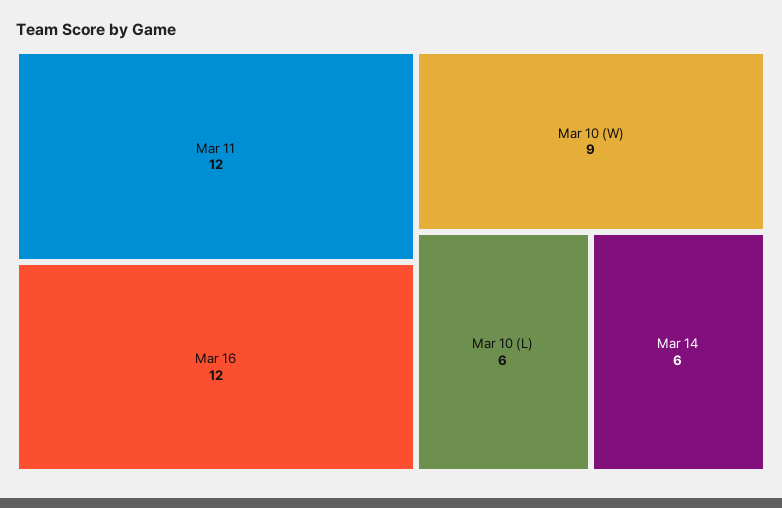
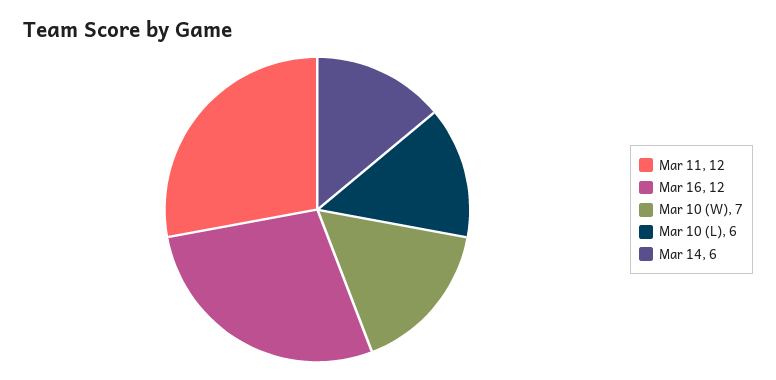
  {
    "Mar 11": 12,
    "Mar 16": 12,
-   "Mar 10 (W)": 9,
+   "Mar 10 (W)": 7,
    "Mar 10 (L)": 6,
    "Mar 14": 6
  }

